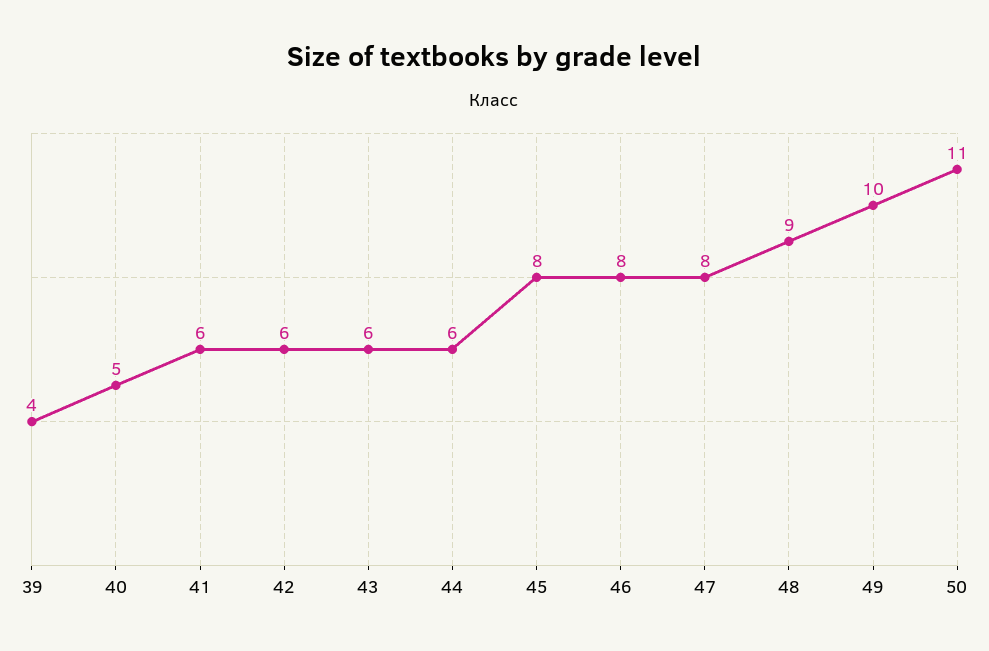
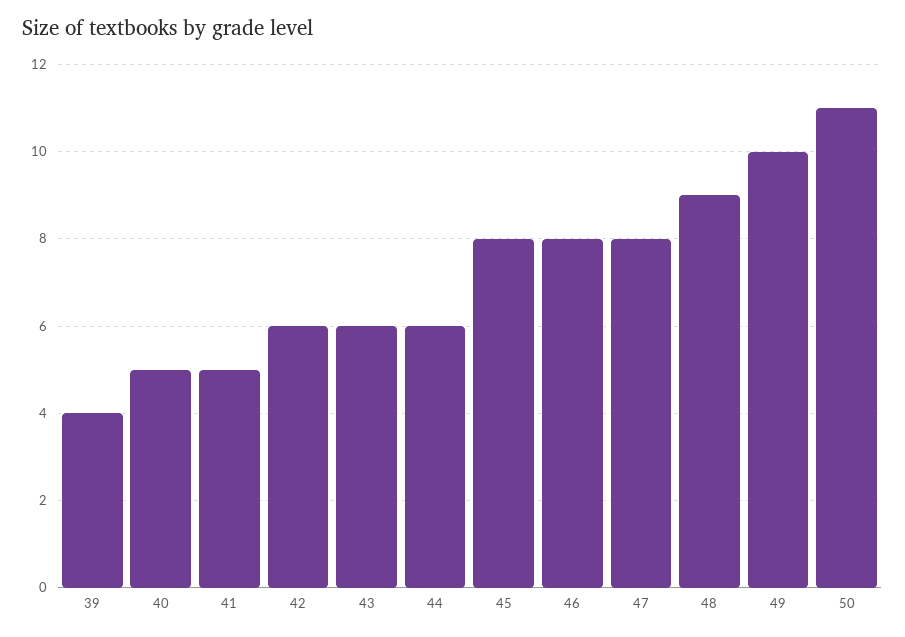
  {
    "39": 4,
    "40": 5,
-   "41": 6,
+   "41": 5,
    "42": 6,
    "43": 6,
    "44": 6,
    "45": 8,
    "46": 8,
    "47": 8,
    "48": 9,
    "49": 10,
    "50": 11
  }

